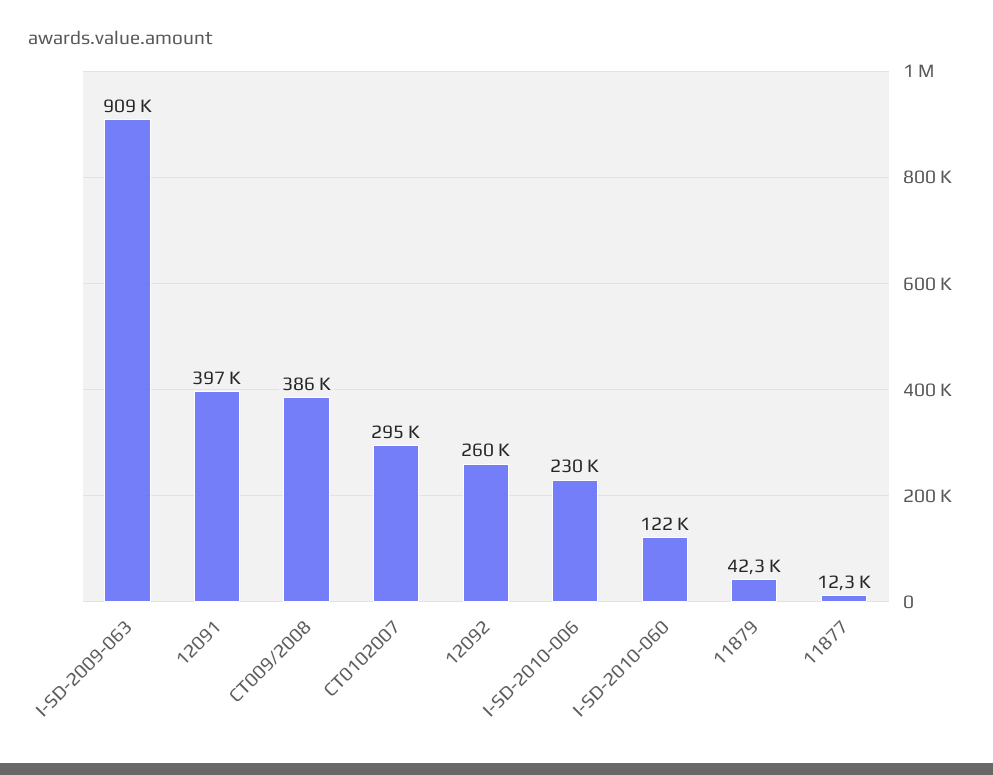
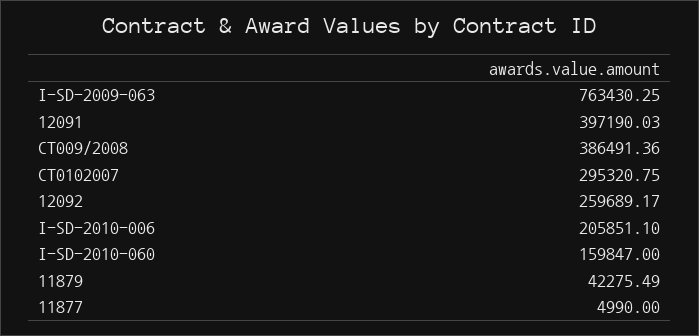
  {
-   "I-SD-2009-063": 909000,
+   "I-SD-2009-063": 763430.25,
    "12091": 397190.03,
    "CT009/2008": 386491.36,
    "CT0102007": 295320.75,
    "12092": 259689.17,
-   "I-SD-2010-006": 230000,
+   "I-SD-2010-006": 205851.1,
-   "I-SD-2010-060": 122000,
+   "I-SD-2010-060": 159847,
    "11879": 42275.49,
-   "11877": 12300
+   "11877": 4990
  }

